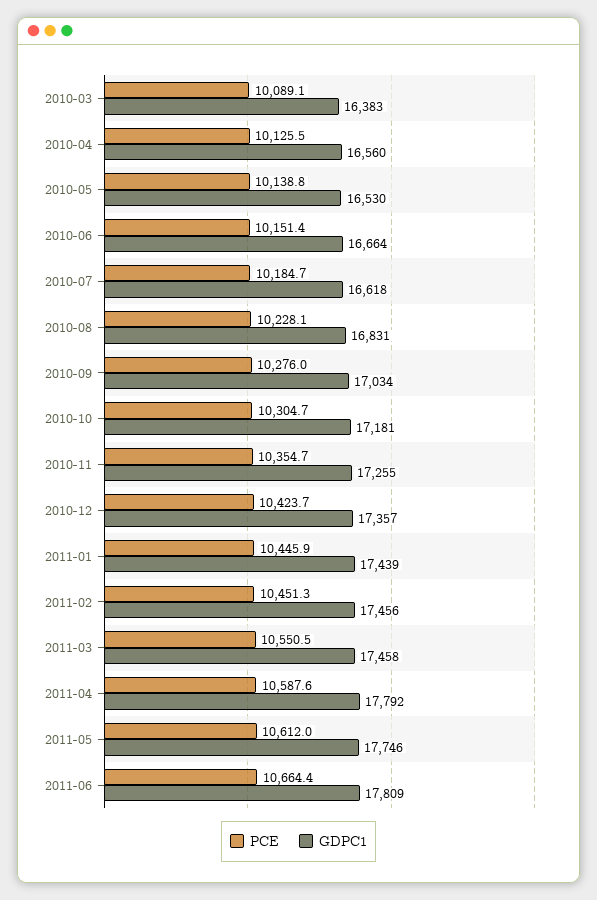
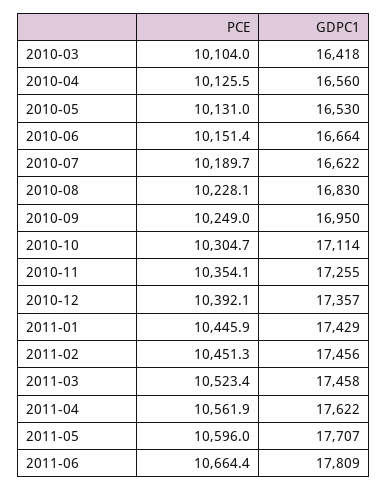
  {
    "PCE": {
-     "2010-03": 10089.1,
+     "2010-03": 10104,
      "2010-04": 10125.5,
-     "2010-05": 10138.8,
+     "2010-05": 10131,
      "2010-06": 10151.4,
-     "2010-07": 10184.7,
+     "2010-07": 10189.7,
      "2010-08": 10228.1,
-     "2010-09": 10276,
+     "2010-09": 10249,
      "2010-10": 10304.7,
-     "2010-11": 10354.7,
+     "2010-11": 10354.1,
-     "2010-12": 10423.7,
+     "2010-12": 10392.1,
      "2011-01": 10445.9,
      "2011-02": 10451.3,
-     "2011-03": 10550.5,
+     "2011-03": 10523.4,
-     "2011-04": 10587.6,
+     "2011-04": 10561.9,
-     "2011-05": 10612,
+     "2011-05": 10596,
      "2011-06": 10664.4
    },
    "GDPC1": {
-     "2010-03": 16383,
+     "2010-03": 16418,
      "2010-04": 16560,
      "2010-05": 16530,
      "2010-06": 16664,
-     "2010-07": 16618,
+     "2010-07": 16622,
-     "2010-08": 16831,
+     "2010-08": 16830,
-     "2010-09": 17034,
+     "2010-09": 16950,
-     "2010-10": 17181,
+     "2010-10": 17114,
      "2010-11": 17255,
      "2010-12": 17357,
-     "2011-01": 17439,
+     "2011-01": 17429,
      "2011-02": 17456,
      "2011-03": 17458,
-     "2011-04": 17792,
+     "2011-04": 17622,
-     "2011-05": 17746,
+     "2011-05": 17707,
      "2011-06": 17809
    }
  }

